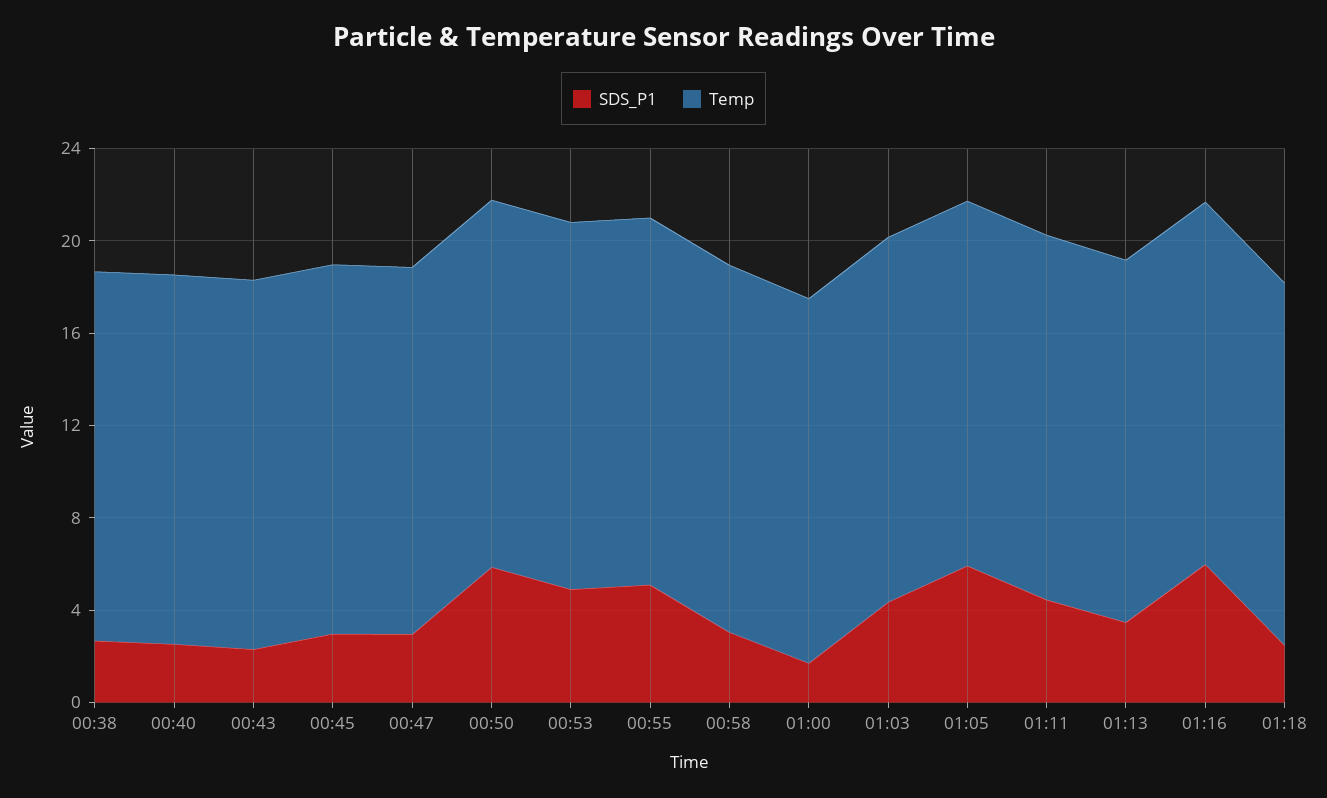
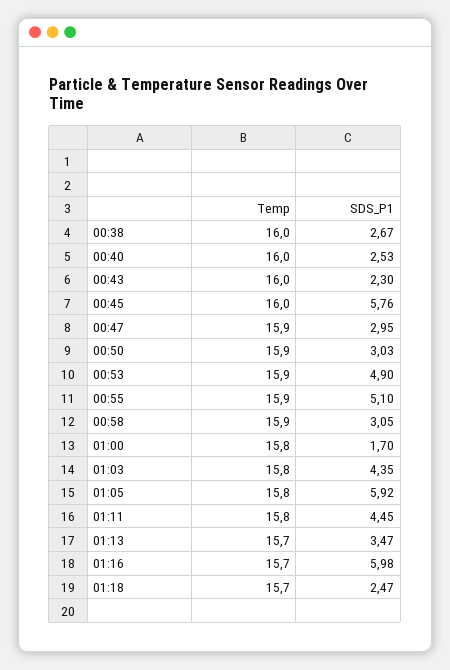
  {
    "SDS_P1": {
      "00:38": 2.67,
      "00:40": 2.53,
      "00:43": 2.3,
-     "00:45": 3,
+     "00:45": 5.76,
      "00:47": 2.95,
-     "00:50": 6,
+     "00:50": 3.03,
      "00:53": 4.9,
      "00:55": 5.1,
      "00:58": 3.05,
      "01:00": 1.7,
      "01:03": 4.35,
      "01:05": 5.92,
      "01:11": 4.45,
      "01:13": 3.47,
      "01:16": 5.98,
      "01:18": 2.47
    },
    "Temp": {
      "00:38": 16,
      "00:40": 16,
      "00:43": 16,
      "00:45": 16,
      "00:47": 15.9,
      "00:50": 15.9,
      "00:53": 15.9,
      "00:55": 15.9,
      "00:58": 15.9,
      "01:00": 15.8,
      "01:03": 15.8,
      "01:05": 15.8,
      "01:11": 15.8,
      "01:13": 15.7,
      "01:16": 15.7,
      "01:18": 15.7
    }
  }

